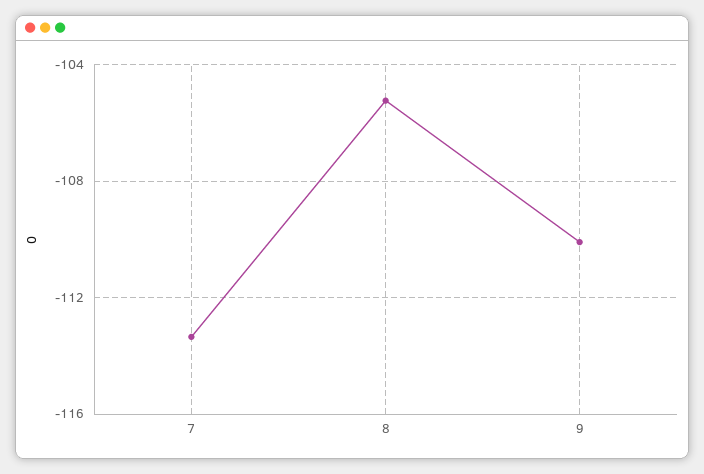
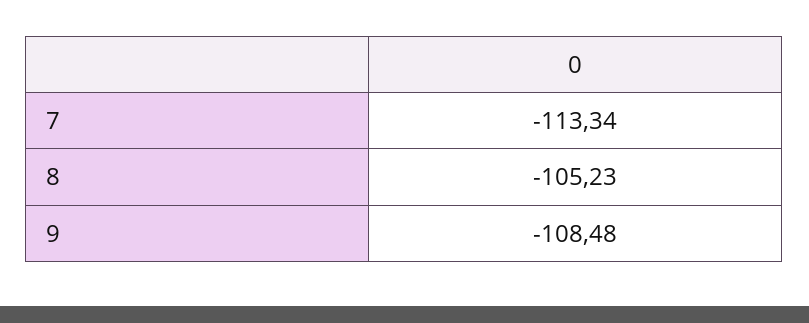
  {
    "7": -113.34,
    "8": -105.23,
-   "9": -110
+   "9": -108.48
  }

